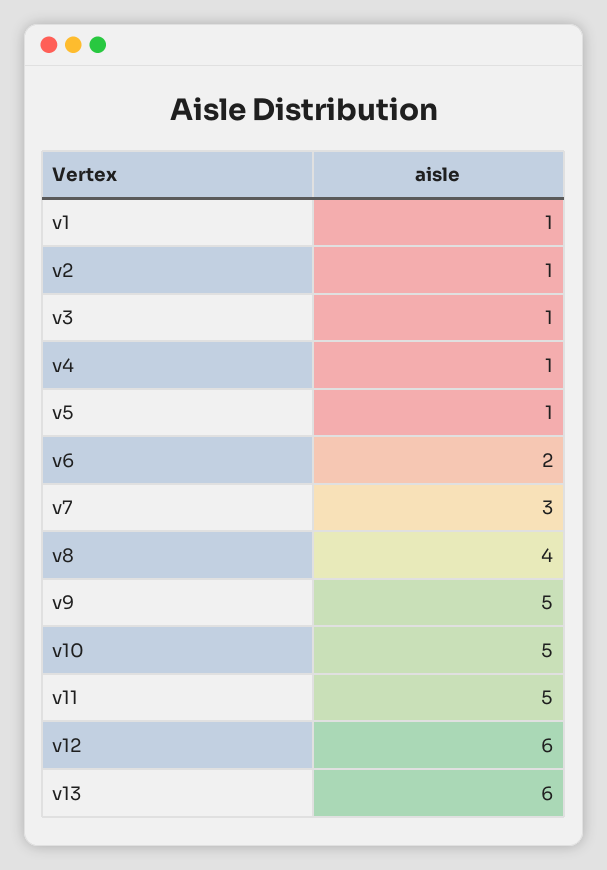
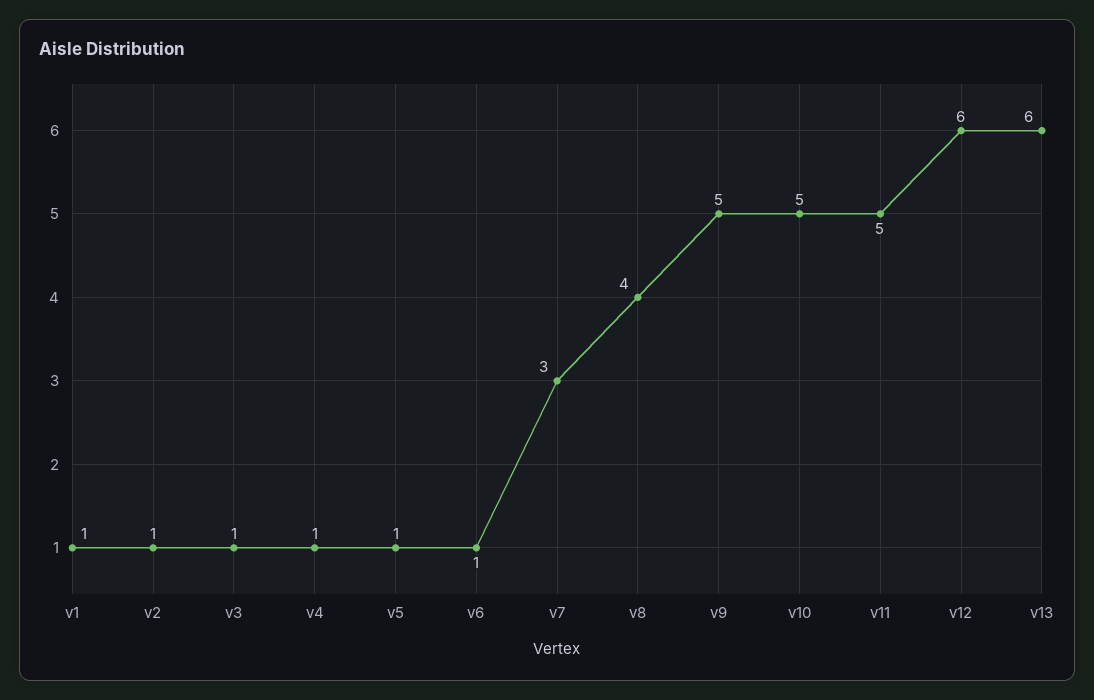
  {
    "v1": 1,
    "v2": 1,
    "v3": 1,
    "v4": 1,
    "v5": 1,
-   "v6": 2,
+   "v6": 1,
    "v7": 3,
    "v8": 4,
    "v9": 5,
    "v10": 5,
    "v11": 5,
    "v12": 6,
    "v13": 6
  }

